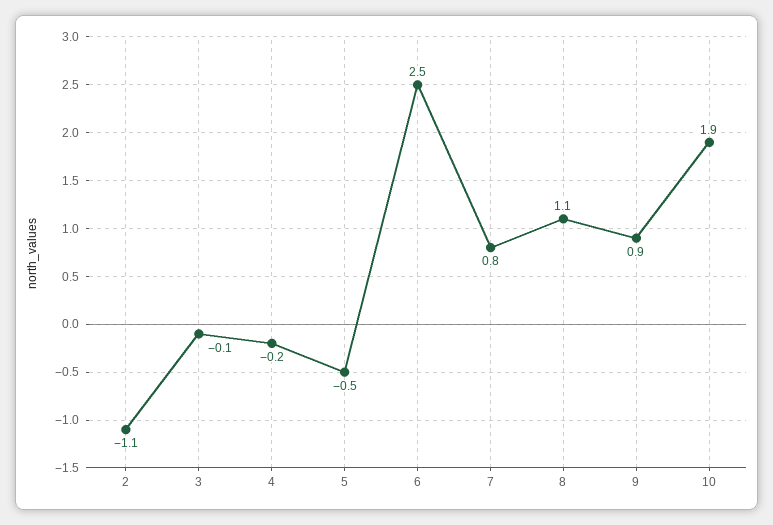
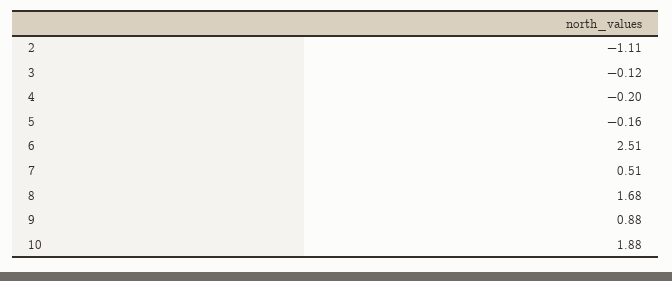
  {
    "2": -1.11,
    "3": -0.12,
    "4": -0.2,
-   "5": -0.5,
+   "5": -0.16,
    "6": 2.51,
-   "7": 0.8,
+   "7": 0.51,
-   "8": 1.1,
+   "8": 1.68,
    "9": 0.88,
    "10": 1.88
  }

